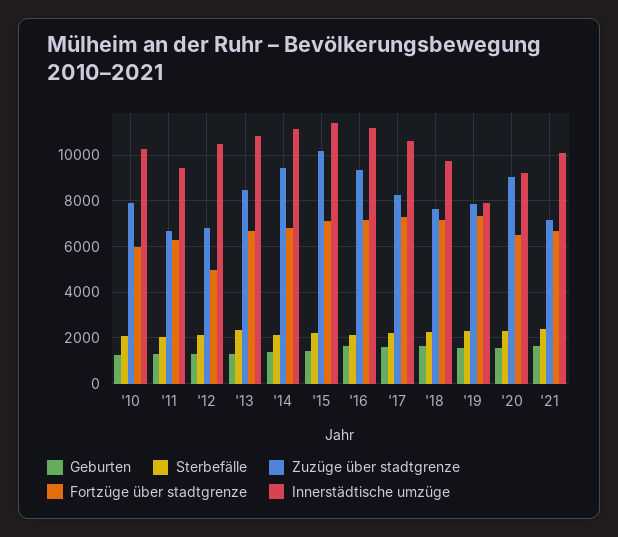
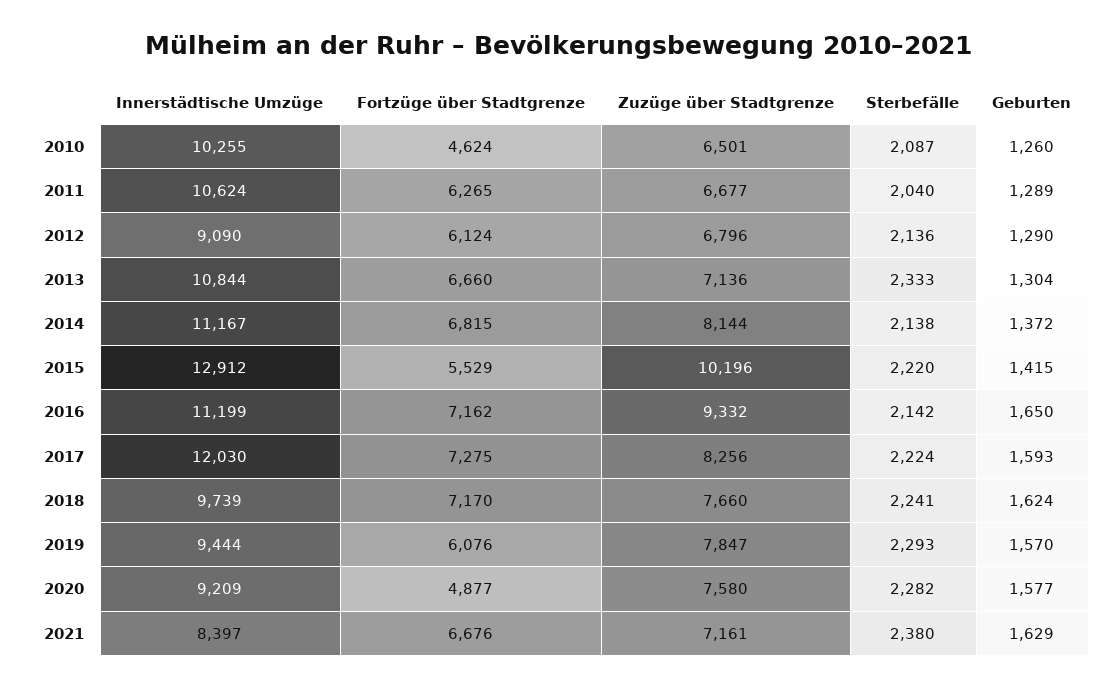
  {
    "Geburten": {
      "'10": 1260,
      "'11": 1289,
      "'12": 1290,
      "'13": 1304,
      "'14": 1372,
      "'15": 1415,
      "'16": 1650,
      "'17": 1593,
      "'18": 1624,
      "'19": 1570,
      "'20": 1577,
      "'21": 1629
    },
    "Sterbefälle": {
      "'10": 2087,
      "'11": 2040,
      "'12": 2136,
      "'13": 2333,
      "'14": 2138,
      "'15": 2220,
      "'16": 2142,
      "'17": 2224,
      "'18": 2241,
      "'19": 2293,
      "'20": 2282,
      "'21": 2380
    },
    "Zuzüge über stadtgrenze": {
-     "'10": 8000,
+     "'10": 6501,
      "'11": 6677,
      "'12": 6796,
-     "'13": 8500,
+     "'13": 7136,
-     "'14": 9500,
+     "'14": 8144,
      "'15": 10196,
      "'16": 9332,
      "'17": 8256,
      "'18": 7660,
      "'19": 7847,
-     "'20": 9000,
+     "'20": 7580,
      "'21": 7161
    },
    "Fortzüge über stadtgrenze": {
-     "'10": 6000,
+     "'10": 4624,
      "'11": 6265,
-     "'12": 5000,
+     "'12": 6124,
      "'13": 6660,
      "'14": 6815,
-     "'15": 7000,
+     "'15": 5529,
      "'16": 7162,
      "'17": 7275,
      "'18": 7170,
-     "'19": 7500,
+     "'19": 6076,
-     "'20": 6500,
+     "'20": 4877,
      "'21": 6676
    },
    "Innerstädtische umzüge": {
      "'10": 10255,
-     "'11": 9500,
+     "'11": 10624,
-     "'12": 10500,
+     "'12": 9090,
      "'13": 10844,
      "'14": 11167,
-     "'15": 11500,
+     "'15": 12912,
      "'16": 11199,
-     "'17": 10500,
+     "'17": 12030,
      "'18": 9739,
-     "'19": 8000,
+     "'19": 9444,
      "'20": 9209,
-     "'21": 10000
+     "'21": 8397
    }
  }

